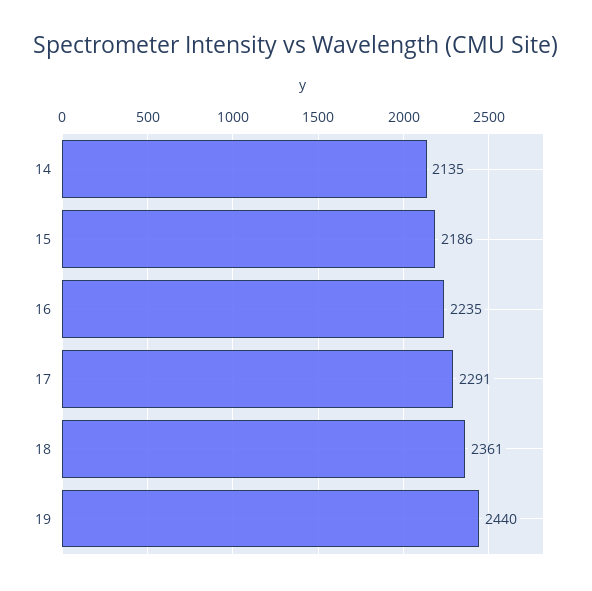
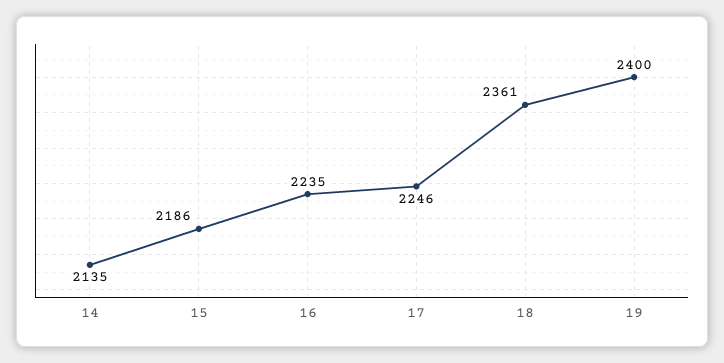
  {
    "14": 2135,
    "15": 2186,
    "16": 2235,
-   "17": 2291,
+   "17": 2246,
    "18": 2361,
-   "19": 2440
+   "19": 2400
  }

